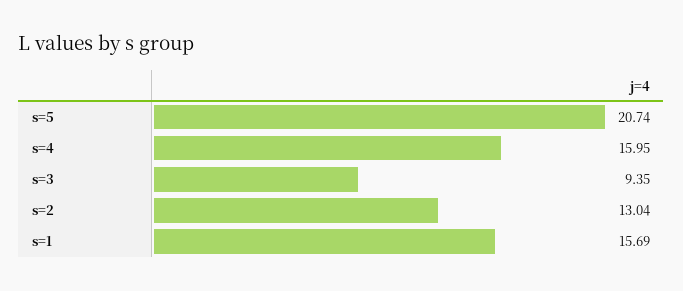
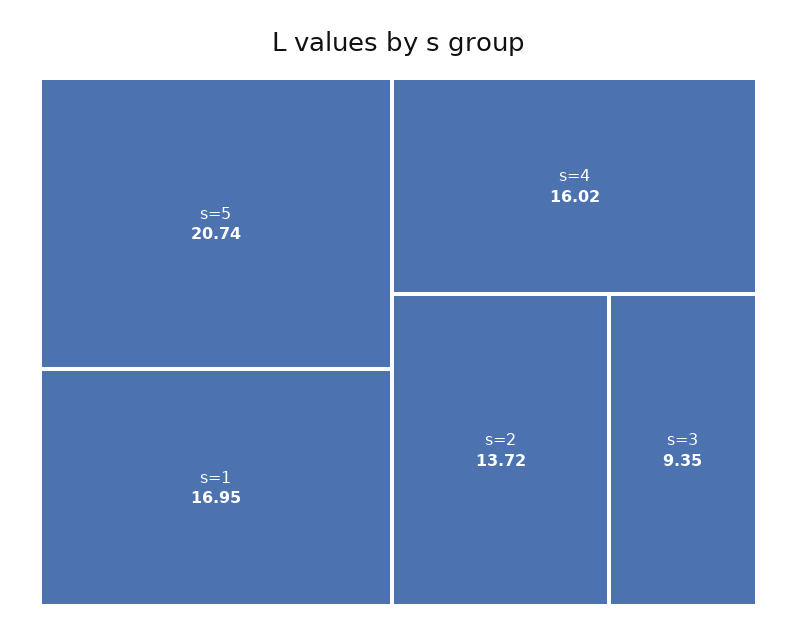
  {
    "s=5": 20.74,
-   "s=4": 15.95,
+   "s=4": 16.02,
    "s=3": 9.35,
-   "s=2": 13.04,
+   "s=2": 13.72,
-   "s=1": 15.69
+   "s=1": 16.95
  }

